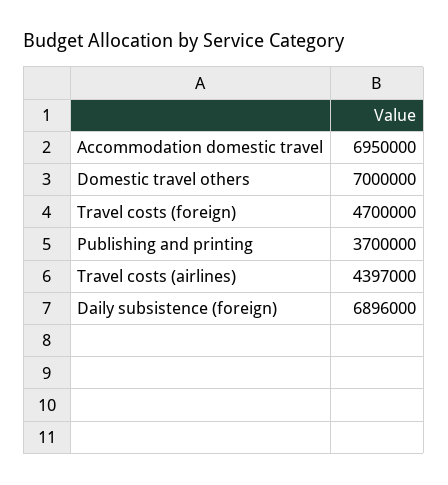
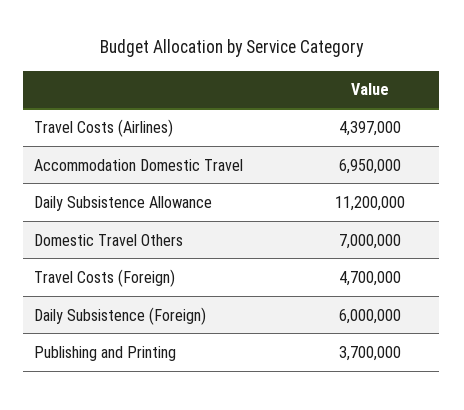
  {
    "Accommodation domestic travel": 6950000,
    "Domestic travel others": 7000000,
    "Travel costs (foreign)": 4700000,
    "Publishing and printing": 3700000,
    "Travel costs (airlines)": 4397000,
-   "Daily subsistence (foreign)": 6896000
+   "Daily subsistence (foreign)": 6000000,
+   "Daily Subsistence Allowance": 11200000
  }

